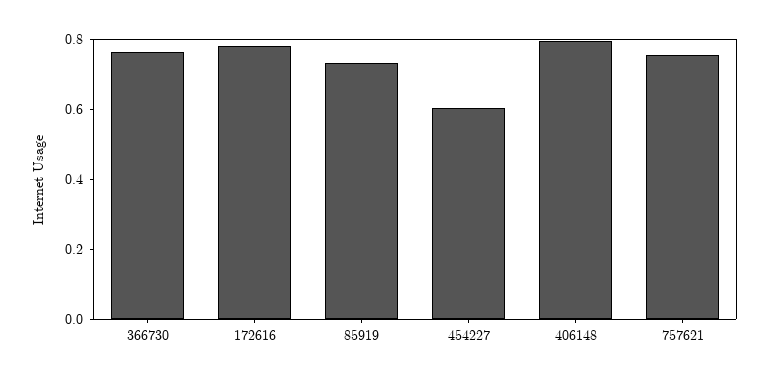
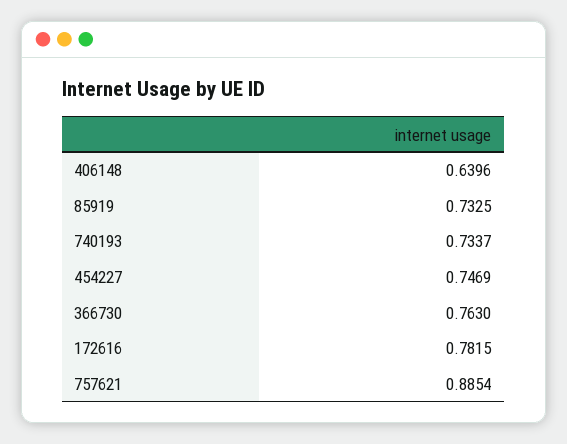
  {
    "366730": 0.763,
    "172616": 0.7815,
    "85919": 0.7325,
-   "454227": 0.6,
+   "454227": 0.7469,
-   "406148": 0.8,
+   "406148": 0.6396,
-   "757621": 0.75
+   "757621": 0.8854,
+   "740193": 0.7337
  }

